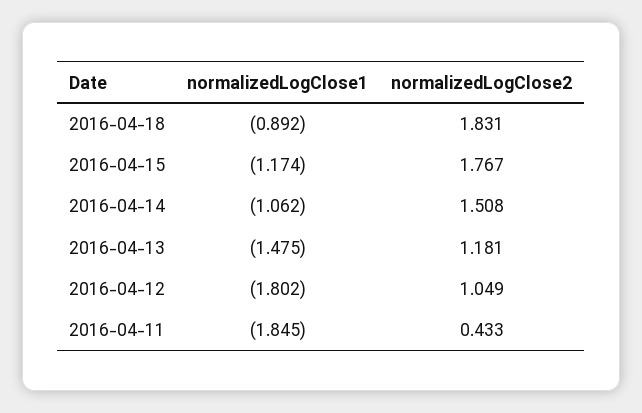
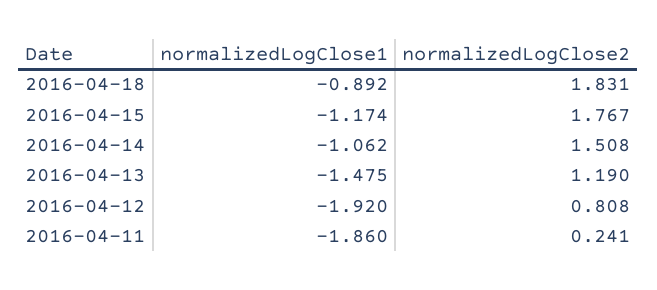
  {
    "normalizedLogClose1": {
      "2016-04-18": -0.892,
      "2016-04-15": -1.174,
      "2016-04-14": -1.062,
      "2016-04-13": -1.475,
-     "2016-04-12": -1.802,
+     "2016-04-12": -1.92,
-     "2016-04-11": -1.845
+     "2016-04-11": -1.86
    },
    "normalizedLogClose2": {
      "2016-04-18": 1.831,
      "2016-04-15": 1.767,
      "2016-04-14": 1.508,
-     "2016-04-13": 1.181,
+     "2016-04-13": 1.19,
-     "2016-04-12": 1.049,
+     "2016-04-12": 0.808,
-     "2016-04-11": 0.433
+     "2016-04-11": 0.241
    }
  }

